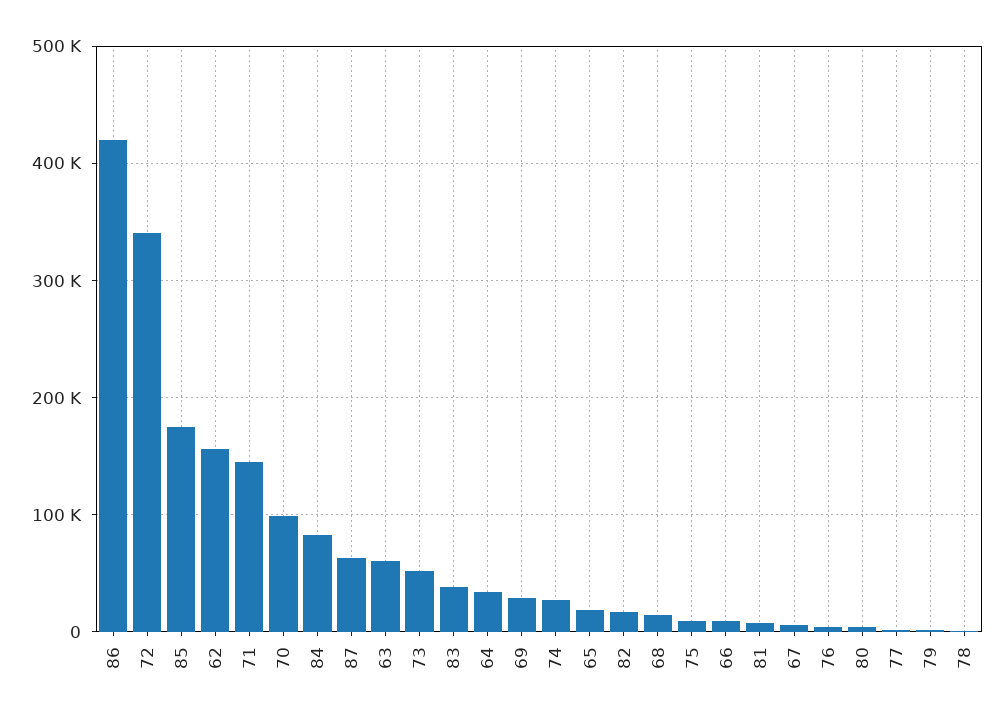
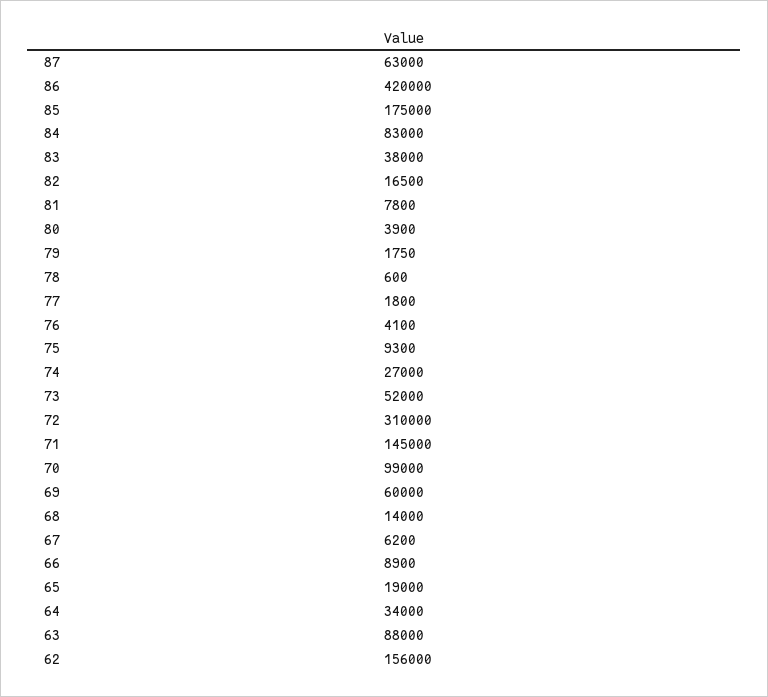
  {
    "86": 420000,
-   "72": 340000,
+   "72": 310000,
    "85": 175000,
    "62": 156000,
    "71": 145000,
    "70": 99000,
    "84": 83000,
    "87": 63000,
-   "63": 60000,
+   "63": 88000,
    "73": 52000,
    "83": 38000,
    "64": 34000,
-   "69": 30000,
+   "69": 60000,
    "74": 27000,
    "65": 19000,
    "82": 16500,
    "68": 14000,
    "75": 9300,
    "66": 8900,
    "81": 7800,
    "67": 6200,
    "76": 4100,
    "80": 3900,
    "77": 1800,
    "79": 1750,
    "78": 600
  }

